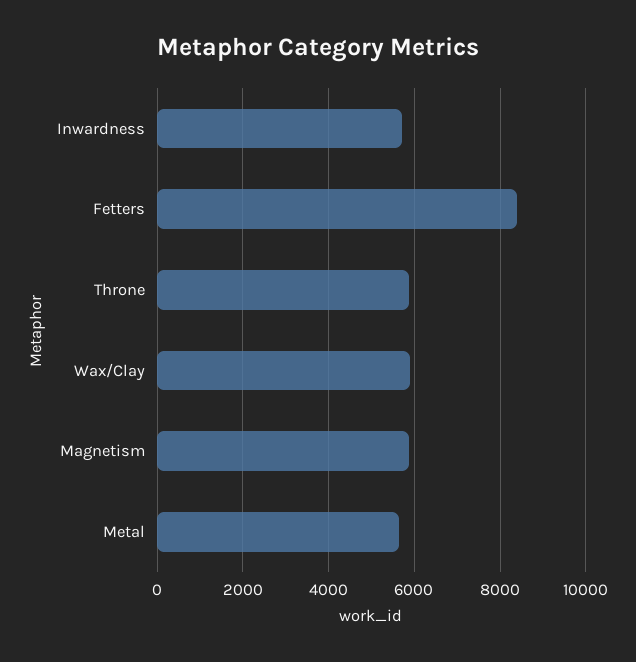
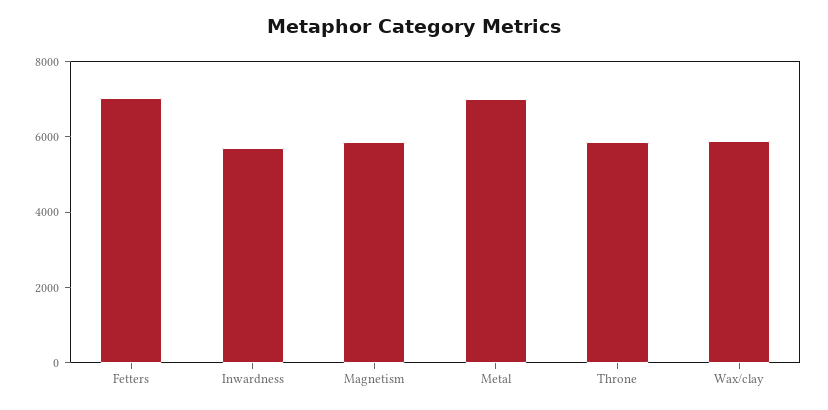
  {
    "Inwardness": 5800,
-   "Fetters": 8400,
+   "Fetters": 7000,
    "Throne": 5800,
    "Wax/Clay": 5800,
    "Magnetism": 5800,
-   "Metal": 5600
+   "Metal": 7000
  }

